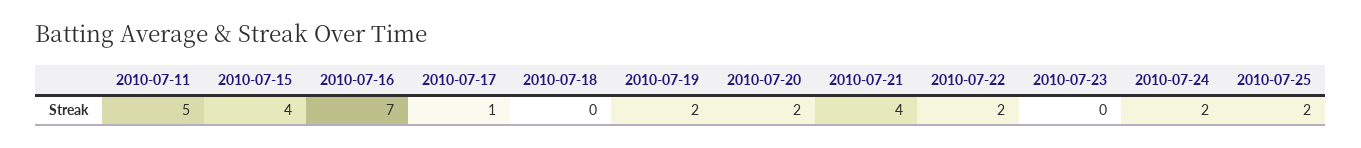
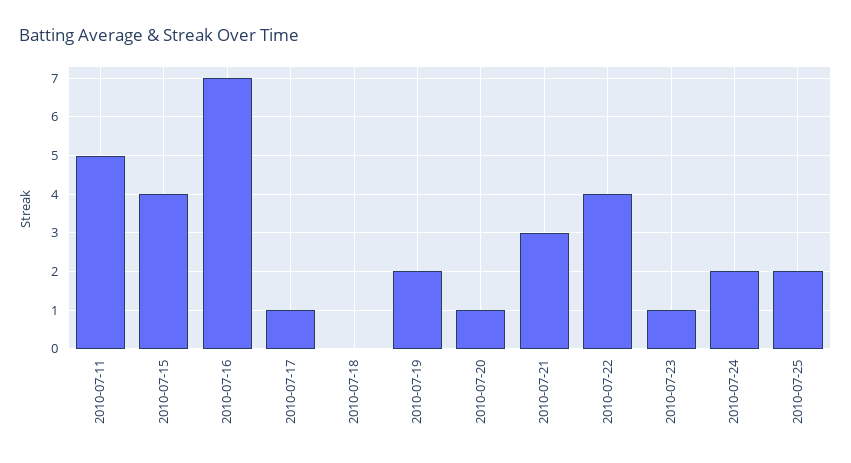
  {
    "2010-07-11": 5,
    "2010-07-15": 4,
    "2010-07-16": 7,
    "2010-07-17": 1,
    "2010-07-18": 0,
    "2010-07-19": 2,
-   "2010-07-20": 2,
+   "2010-07-20": 1,
-   "2010-07-21": 4,
+   "2010-07-21": 3,
-   "2010-07-22": 2,
+   "2010-07-22": 4,
-   "2010-07-23": 0,
+   "2010-07-23": 1,
    "2010-07-24": 2,
    "2010-07-25": 2
  }

